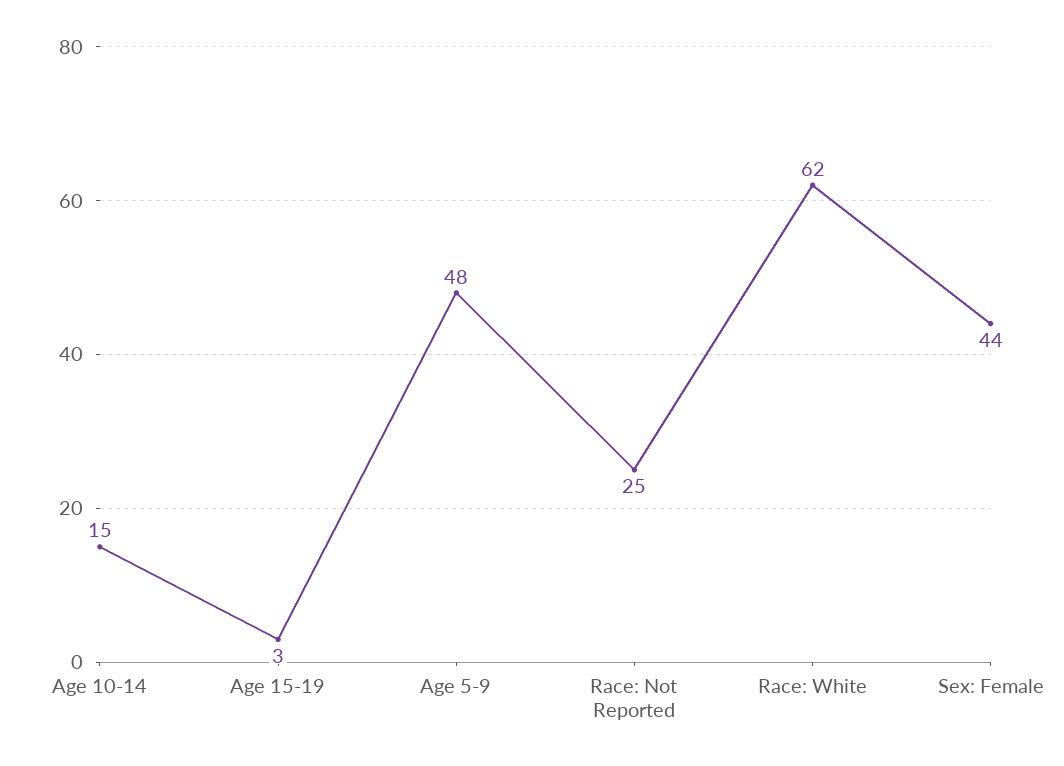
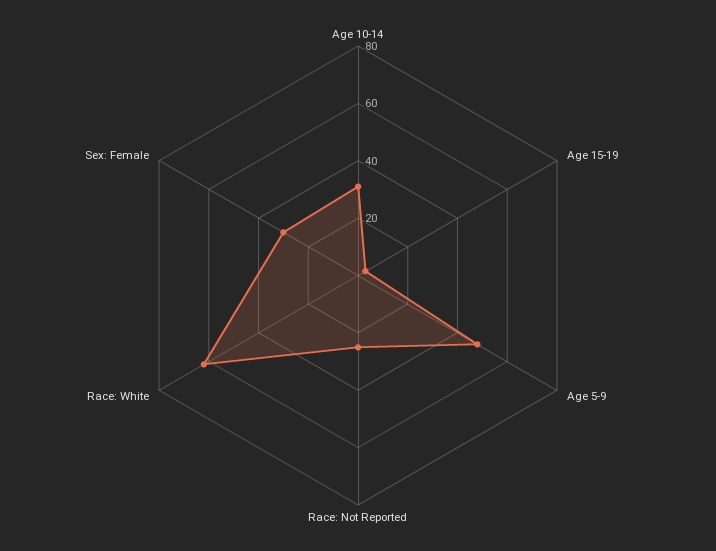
  {
-   "Age 10-14": 15,
+   "Age 10-14": 30,
    "Age 15-19": 3,
    "Age 5-9": 48,
    "Race: Not Reported": 25,
    "Race: White": 62,
-   "Sex: Female": 44
+   "Sex: Female": 30
  }

